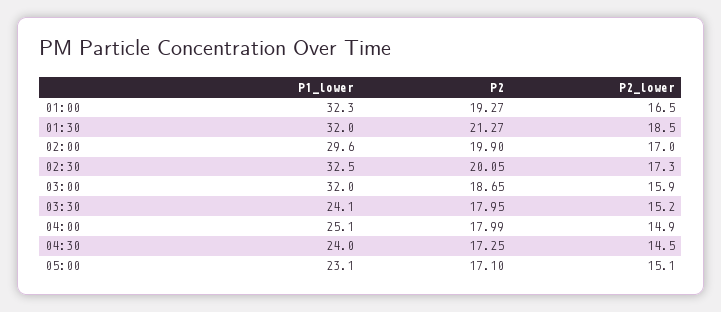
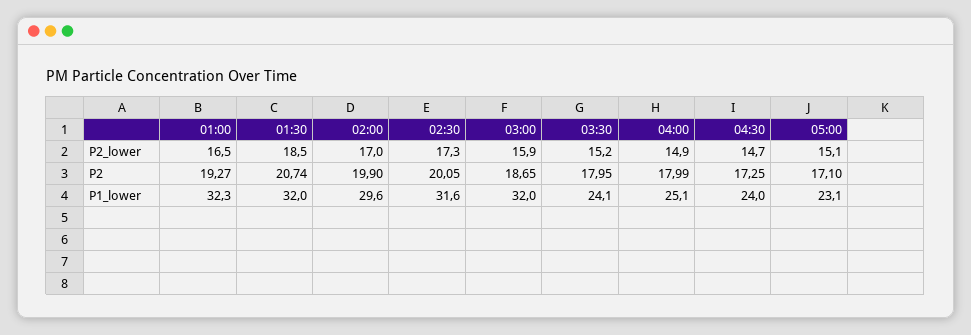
  {
    "P1_lower": {
      "01:00": 32.3,
      "01:30": 32,
      "02:00": 29.6,
-     "02:30": 32.5,
+     "02:30": 31.6,
      "03:00": 32,
      "03:30": 24.1,
      "04:00": 25.1,
      "04:30": 24,
      "05:00": 23.1
    },
    "P2": {
      "01:00": 19.27,
-     "01:30": 21.27,
+     "01:30": 20.74,
      "02:00": 19.9,
      "02:30": 20.05,
      "03:00": 18.65,
      "03:30": 17.95,
      "04:00": 17.99,
      "04:30": 17.25,
      "05:00": 17.1
    },
    "P2_lower": {
      "01:00": 16.5,
      "01:30": 18.5,
      "02:00": 17,
      "02:30": 17.3,
      "03:00": 15.9,
      "03:30": 15.2,
      "04:00": 14.9,
-     "04:30": 14.5,
+     "04:30": 14.7,
      "05:00": 15.1
    }
  }

